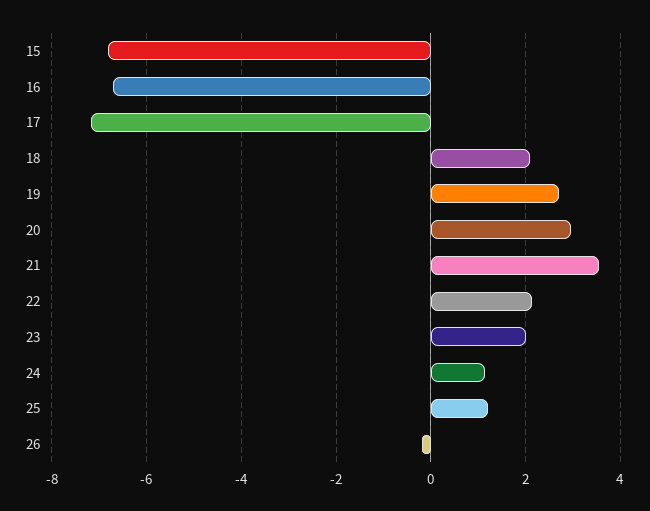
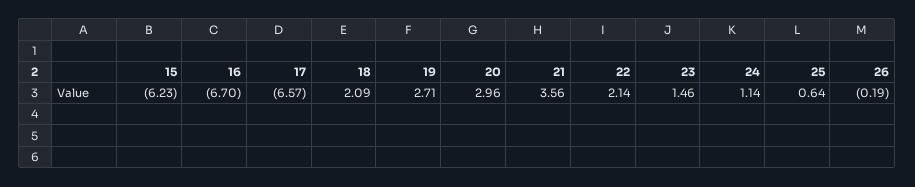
  {
-   "15": -6.8,
+   "15": -6.23,
    "16": -6.7,
-   "17": -7.2,
+   "17": -6.57,
    "18": 2.09,
    "19": 2.71,
    "20": 2.96,
    "21": 3.56,
    "22": 2.14,
-   "23": 2,
+   "23": 1.46,
    "24": 1.14,
-   "25": 1.2,
+   "25": 0.64,
    "26": -0.19
  }

